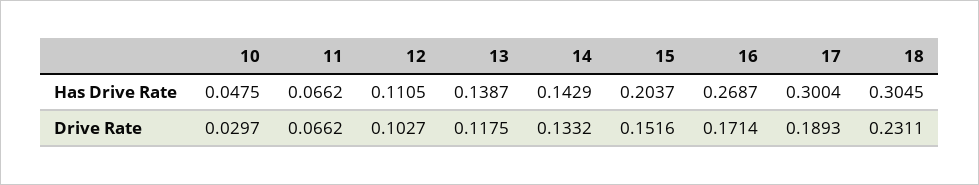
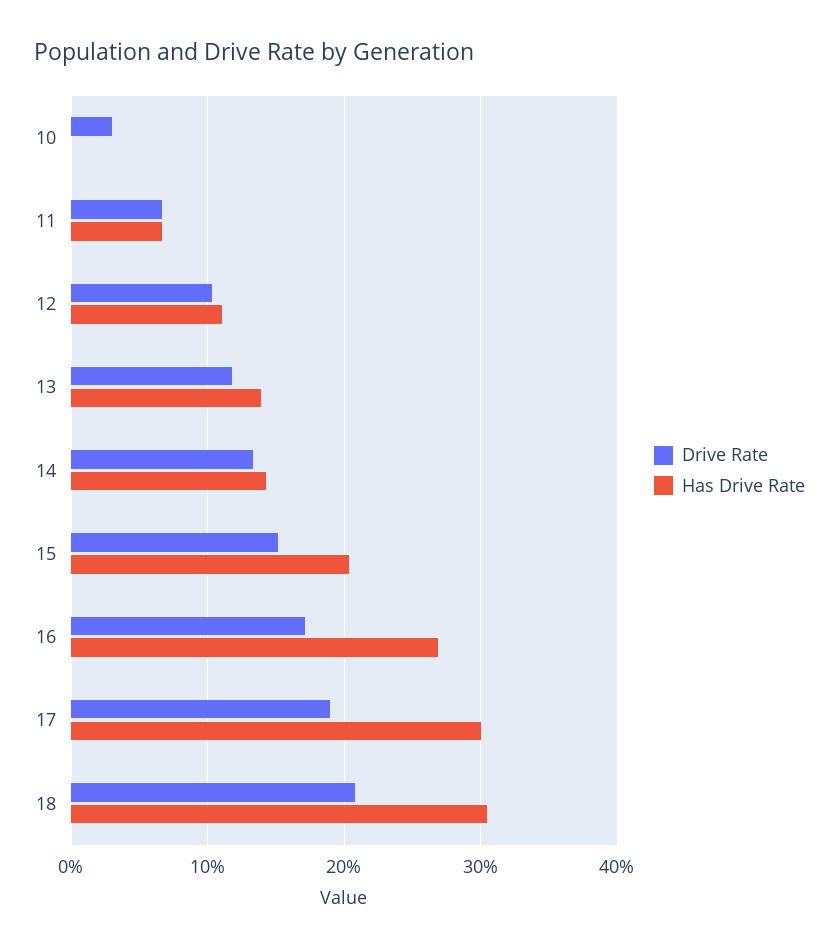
  {
    "Has Drive Rate": {
-     "10": 0.0475,
+     "10": 0,
      "11": 0.0662,
      "12": 0.1105,
      "13": 0.1387,
      "14": 0.1429,
      "15": 0.2037,
      "16": 0.2687,
      "17": 0.3004,
      "18": 0.3045
    },
    "Drive Rate": {
      "10": 0.0297,
      "11": 0.0662,
      "12": 0.1027,
      "13": 0.1175,
      "14": 0.1332,
      "15": 0.1516,
      "16": 0.1714,
      "17": 0.1893,
-     "18": 0.2311
+     "18": 0.21
    }
  }

